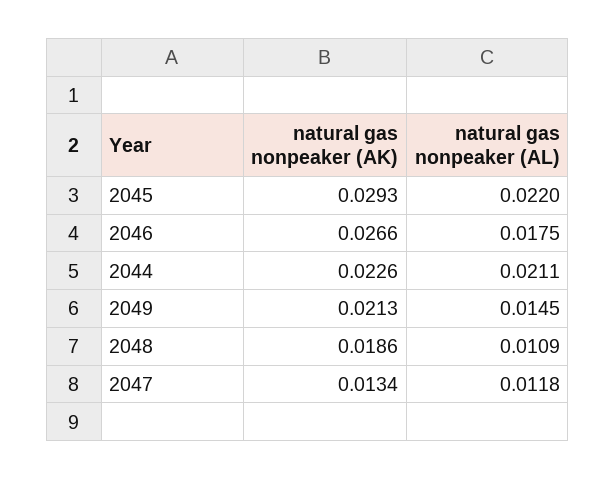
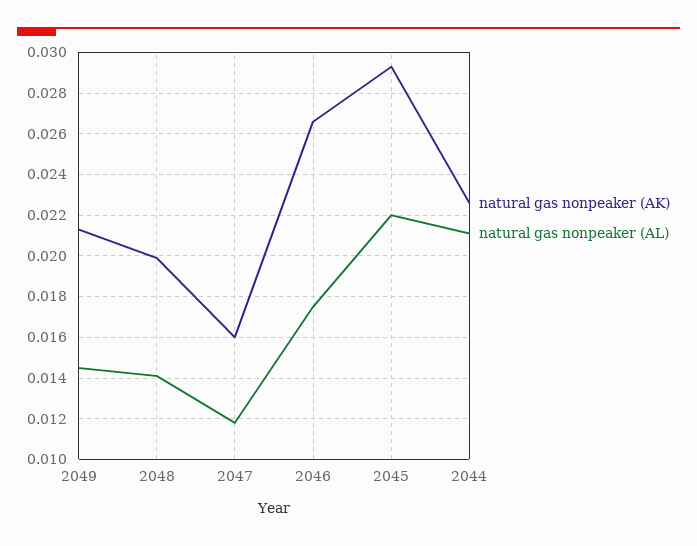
  {
    "natural gas nonpeaker (AK)": {
      "2045": 0.0293,
      "2046": 0.0266,
      "2044": 0.0226,
      "2049": 0.0213,
-     "2048": 0.0186,
+     "2048": 0.02,
-     "2047": 0.0134
+     "2047": 0.016
    },
    "natural gas nonpeaker (AL)": {
      "2045": 0.022,
      "2046": 0.0175,
      "2044": 0.0211,
      "2049": 0.0145,
-     "2048": 0.0109,
+     "2048": 0.014,
      "2047": 0.0118
    }
  }

